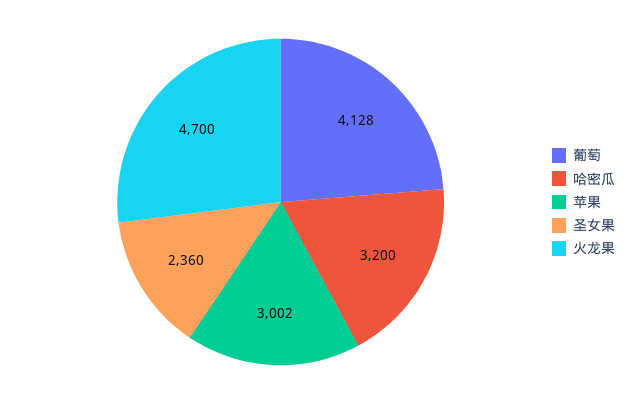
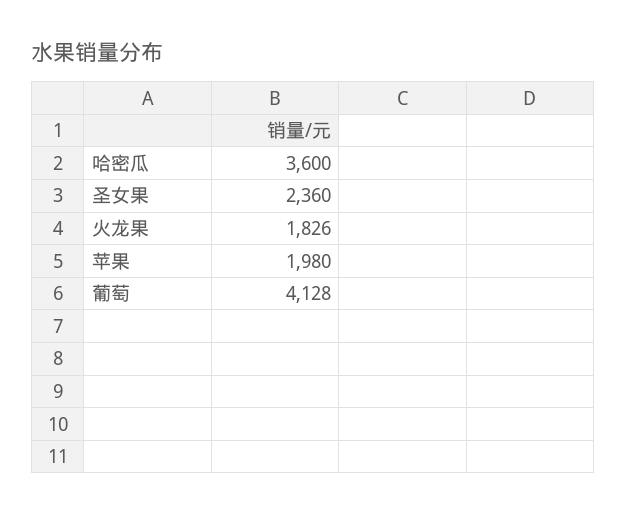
  {
    "葡萄": 4128,
-   "哈密瓜": 3200,
+   "哈密瓜": 3600,
-   "苹果": 3002,
+   "苹果": 1980,
    "圣女果": 2360,
-   "火龙果": 4700
+   "火龙果": 1826
  }

